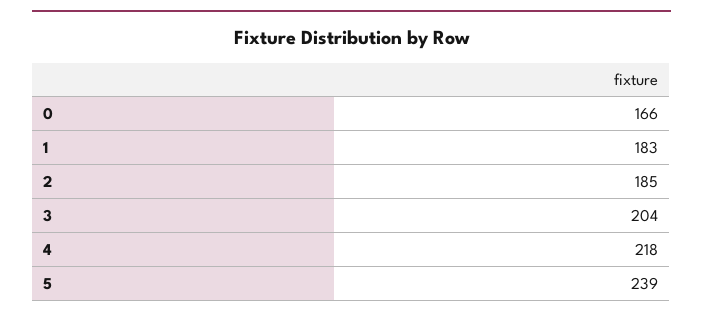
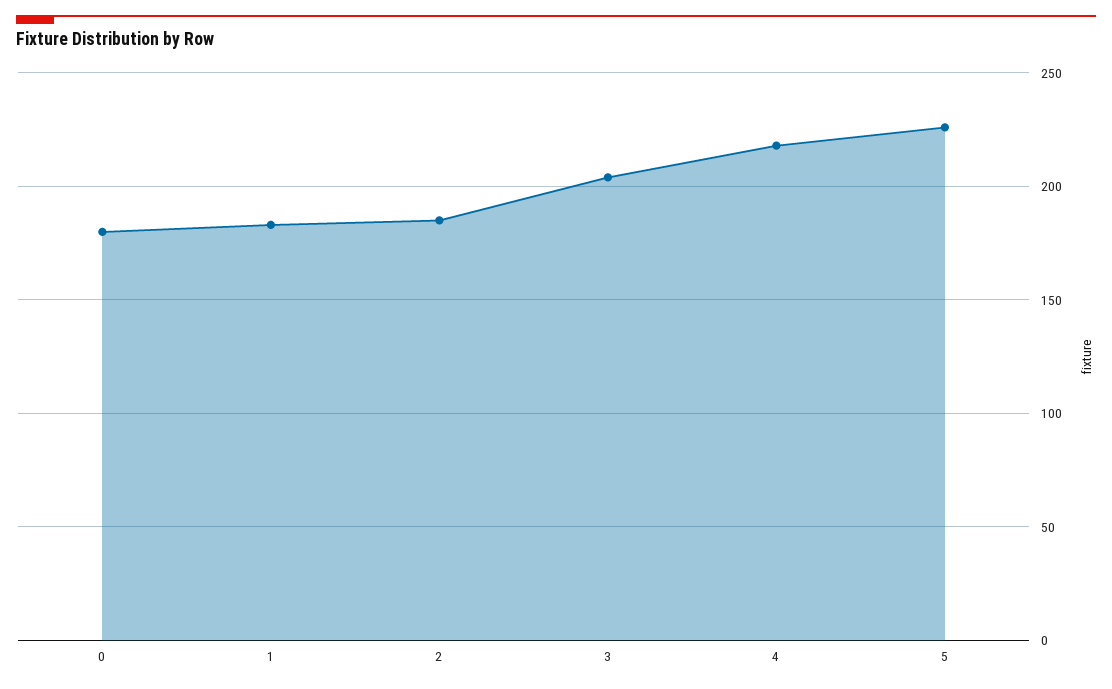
  {
-   "0": 166,
+   "0": 180,
    "1": 183,
    "2": 185,
    "3": 204,
    "4": 218,
-   "5": 239
+   "5": 225
  }

